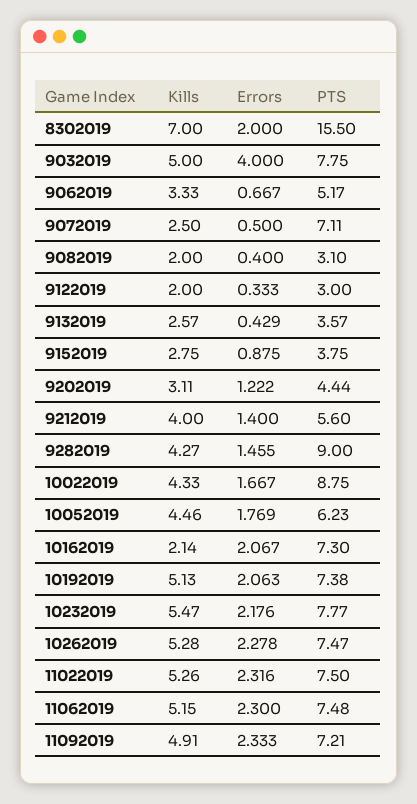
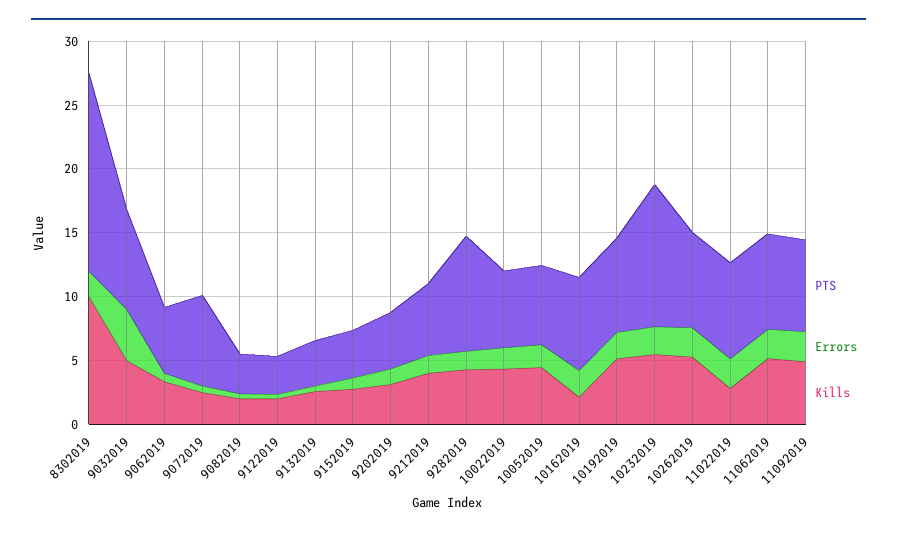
  {
    "Kills": {
-     "8302019": 7,
+     "8302019": 10,
      "9032019": 5,
      "9062019": 3.33,
      "9072019": 2.5,
      "9082019": 2,
      "9122019": 2,
      "9132019": 2.57,
      "9152019": 2.75,
      "9202019": 3.11,
      "9212019": 4,
      "9282019": 4.27,
      "10022019": 4.33,
      "10052019": 4.46,
      "10162019": 2.14,
      "10192019": 5.13,
      "10232019": 5.47,
      "10262019": 5.28,
-     "11022019": 5.26,
+     "11022019": 3,
      "11062019": 5.15,
      "11092019": 4.91
    },
    "Errors": {
      "8302019": 2,
      "9032019": 4,
      "9062019": 0.667,
      "9072019": 0.5,
      "9082019": 0.4,
      "9122019": 0.333,
      "9132019": 0.429,
      "9152019": 0.875,
      "9202019": 1.222,
      "9212019": 1.4,
      "9282019": 1.455,
      "10022019": 1.667,
      "10052019": 1.769,
      "10162019": 2.067,
      "10192019": 2.063,
      "10232019": 2.176,
      "10262019": 2.278,
      "11022019": 2.316,
      "11062019": 2.3,
      "11092019": 2.333
    },
    "PTS": {
      "8302019": 15.5,
      "9032019": 7.75,
      "9062019": 5.17,
      "9072019": 7.11,
      "9082019": 3.1,
      "9122019": 3,
      "9132019": 3.57,
      "9152019": 3.75,
      "9202019": 4.44,
      "9212019": 5.6,
      "9282019": 9,
-     "10022019": 8.75,
+     "10022019": 6,
      "10052019": 6.23,
      "10162019": 7.3,
      "10192019": 7.38,
-     "10232019": 7.77,
+     "10232019": 11,
      "10262019": 7.47,
      "11022019": 7.5,
      "11062019": 7.48,
      "11092019": 7.21
    }
  }

